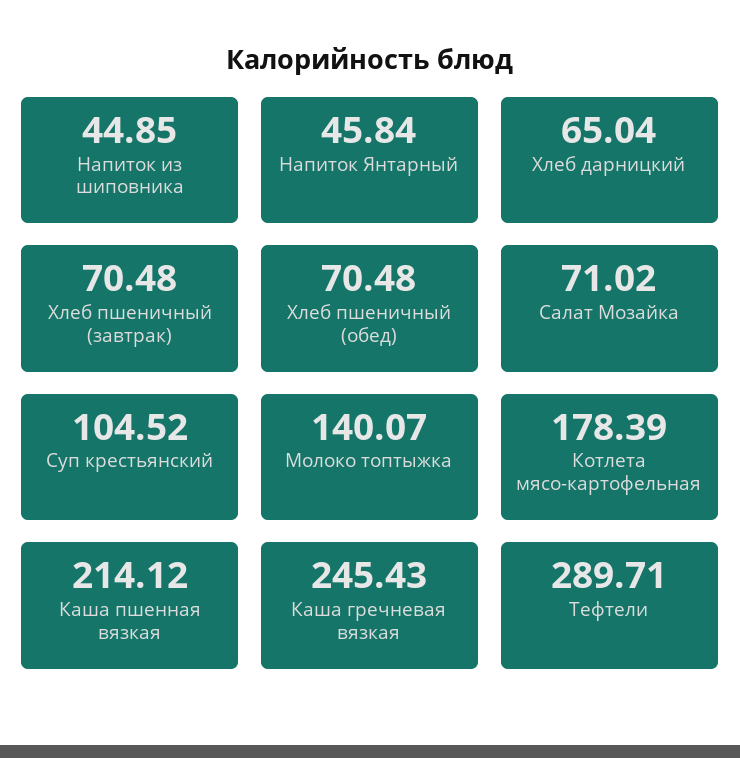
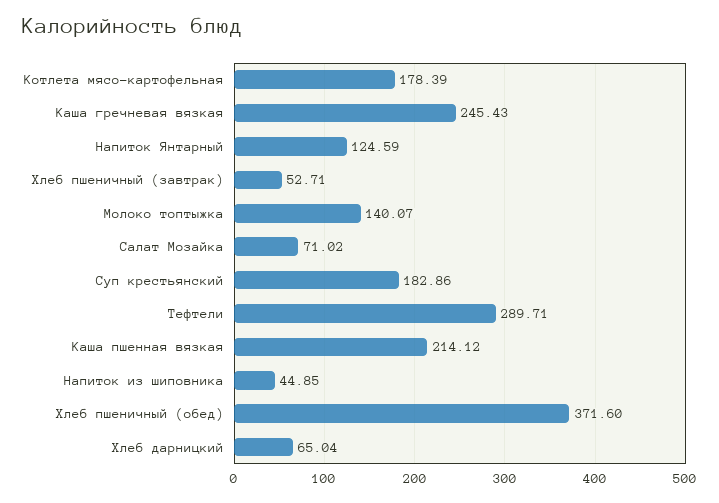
  {
    "Напиток из шиповника": 44.85,
-   "Напиток Янтарный": 45.84,
+   "Напиток Янтарный": 124.59,
    "Хлеб дарницкий": 65.04,
-   "Хлеб пшеничный (завтрак)": 70.48,
+   "Хлеб пшеничный (завтрак)": 52.71,
-   "Хлеб пшеничный (обед)": 70.48,
+   "Хлеб пшеничный (обед)": 371.6,
    "Салат Мозайка": 71.02,
-   "Суп крестьянский": 104.52,
+   "Суп крестьянский": 182.86,
    "Молоко топтыжка": 140.07,
    "Котлета мясо-картофельная": 178.39,
    "Каша пшенная вязкая": 214.12,
    "Каша гречневая вязкая": 245.43,
    "Тефтели": 289.71
  }

